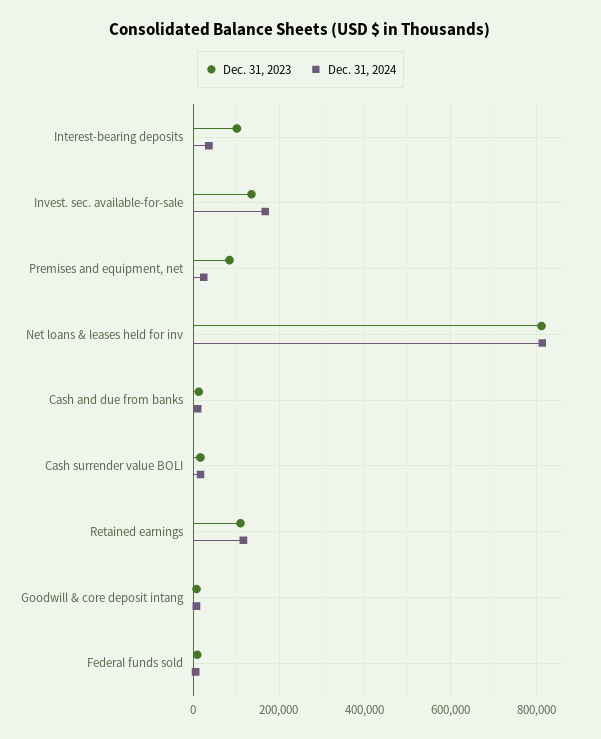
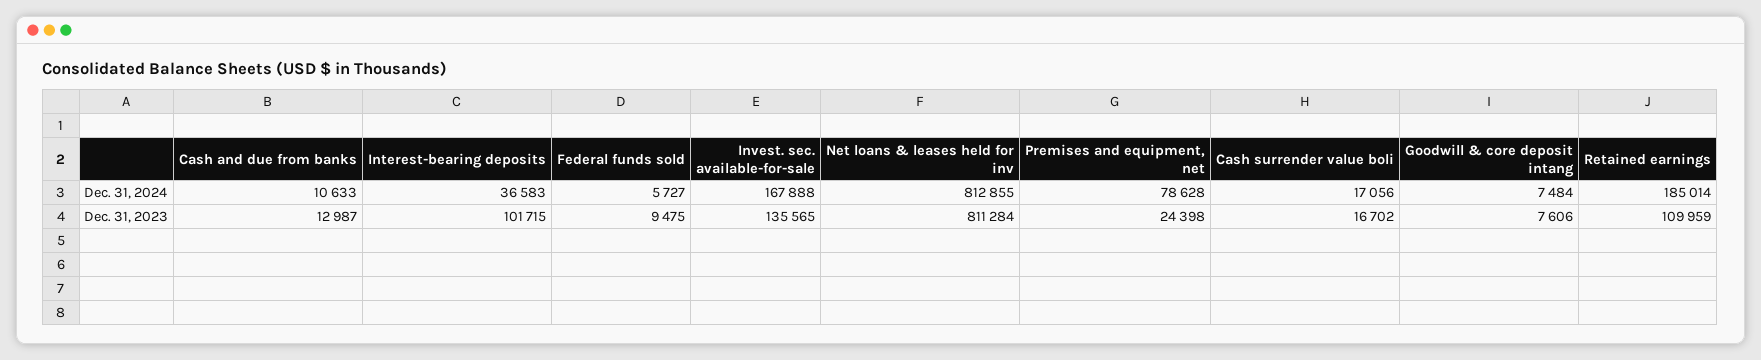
  {
    "Dec. 31, 2023": {
      "Interest-bearing deposits": 101715,
      "Invest. sec. available-for-sale": 135565,
-     "Premises and equipment, net": 80000,
+     "Premises and equipment, net": 24398,
      "Net loans & leases held for inv": 811284,
      "Cash and due from banks": 12987,
      "Cash surrender value BOLI": 16702,
      "Retained earnings": 109959,
      "Goodwill & core deposit intang": 7606,
      "Federal funds sold": 9475
    },
    "Dec. 31, 2024": {
      "Interest-bearing deposits": 36583,
      "Invest. sec. available-for-sale": 167888,
-     "Premises and equipment, net": 20000,
+     "Premises and equipment, net": 78628,
      "Net loans & leases held for inv": 812855,
      "Cash and due from banks": 10633,
      "Cash surrender value BOLI": 17056,
-     "Retained earnings": 120000,
+     "Retained earnings": 185014,
      "Goodwill & core deposit intang": 7484,
      "Federal funds sold": 5727
    }
  }

